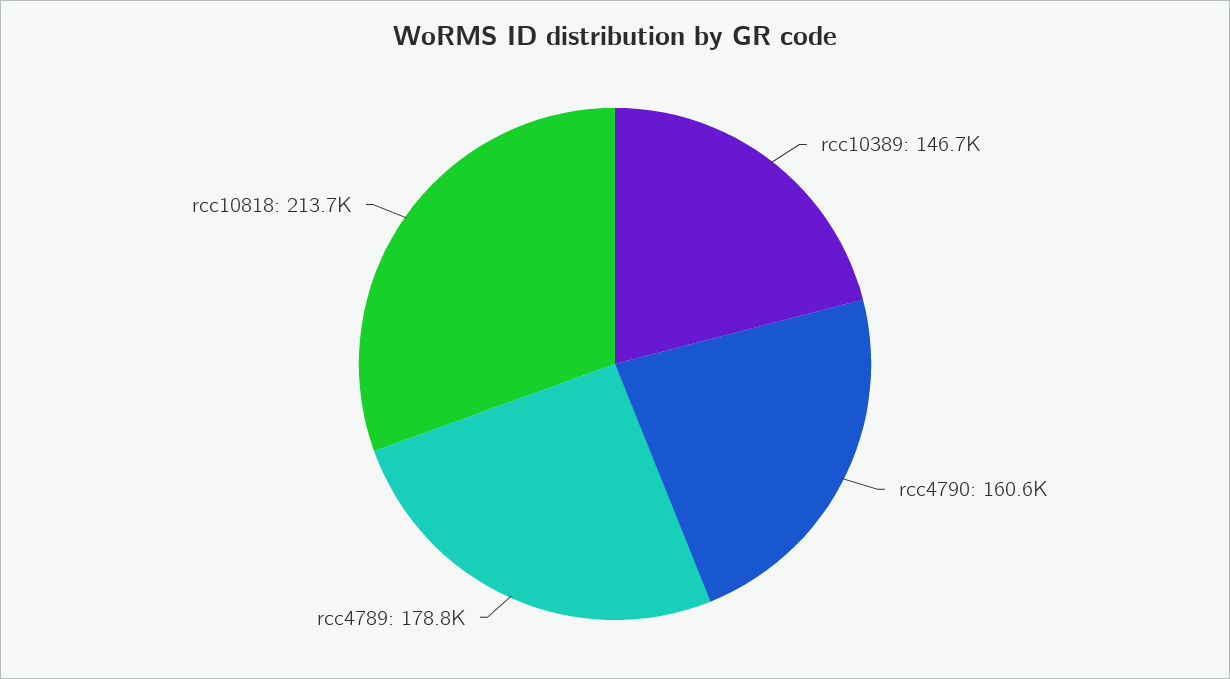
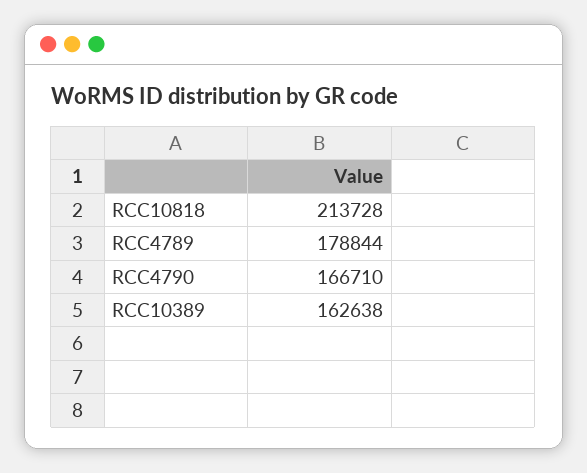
  {
-   "rcc10389": 146700,
+   "rcc10389": 162638,
-   "rcc4790": 160600,
+   "rcc4790": 166710,
    "rcc4789": 178844,
    "rcc10818": 213728
  }

